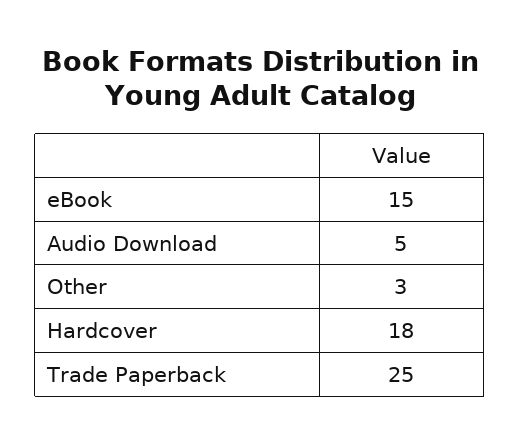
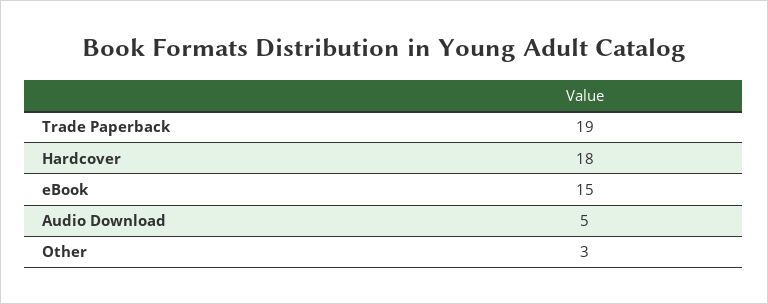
  {
    "eBook": 15,
    "Audio Download": 5,
    "Other": 3,
    "Hardcover": 18,
-   "Trade Paperback": 25
+   "Trade Paperback": 19
  }

